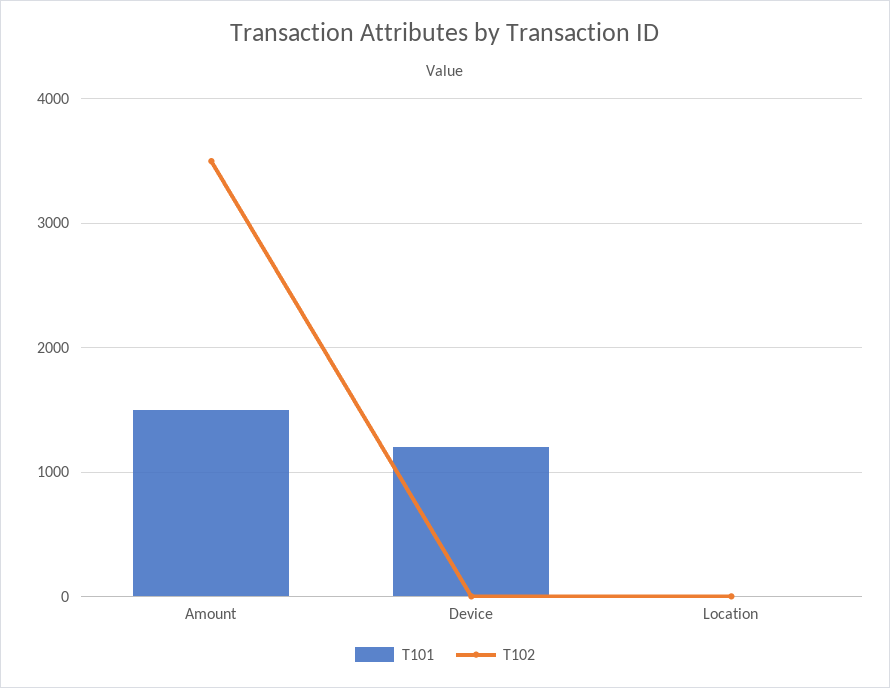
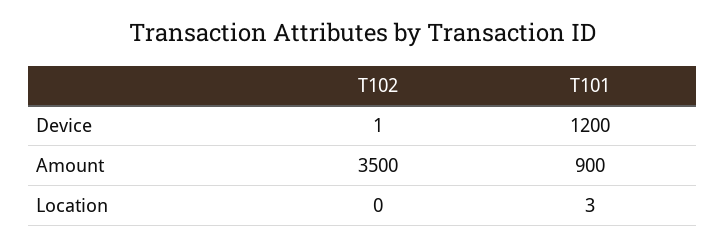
  {
    "T101": {
-     "Amount": 1500,
+     "Amount": 900,
      "Device": 1200,
      "Location": 3
    },
    "T102": {
      "Amount": 3500,
      "Device": 1,
      "Location": 0
    }
  }

